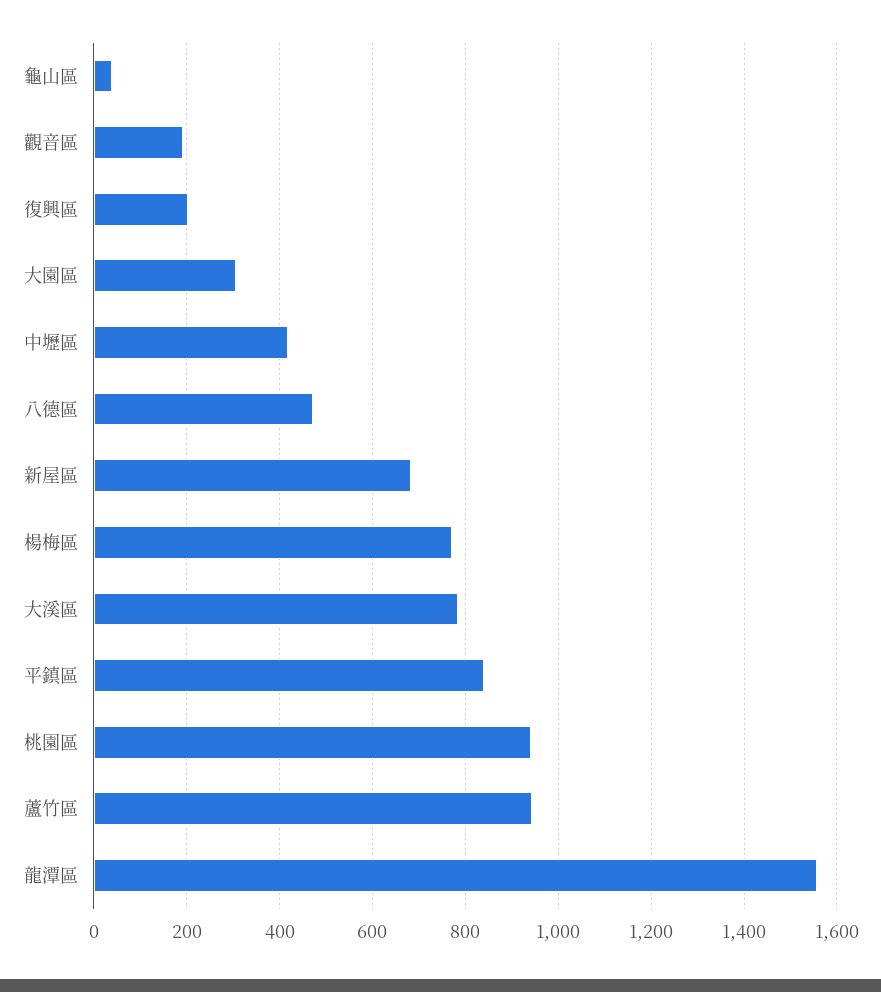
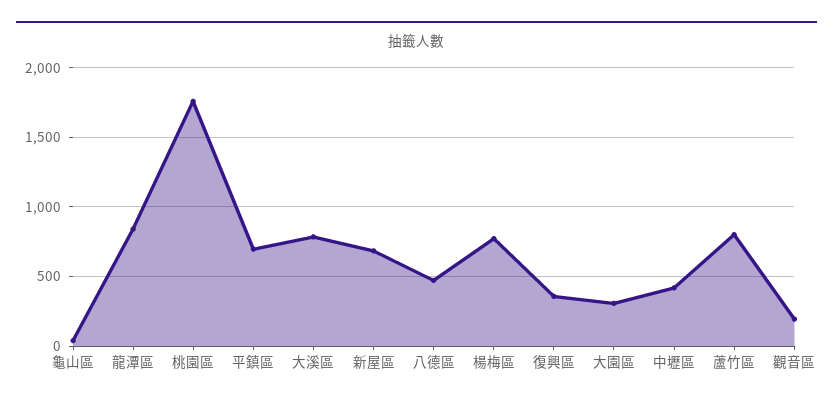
  {
    "龜山區": 40,
    "觀音區": 200,
-   "復興區": 200,
+   "復興區": 350,
    "大園區": 300,
    "中壢區": 420,
    "八德區": 480,
    "新屋區": 680,
    "楊梅區": 780,
    "大溪區": 780,
-   "平鎮區": 840,
+   "平鎮區": 700,
-   "桃園區": 940,
+   "桃園區": 1750,
-   "蘆竹區": 940,
+   "蘆竹區": 800,
-   "龍潭區": 1560
+   "龍潭區": 850
  }

